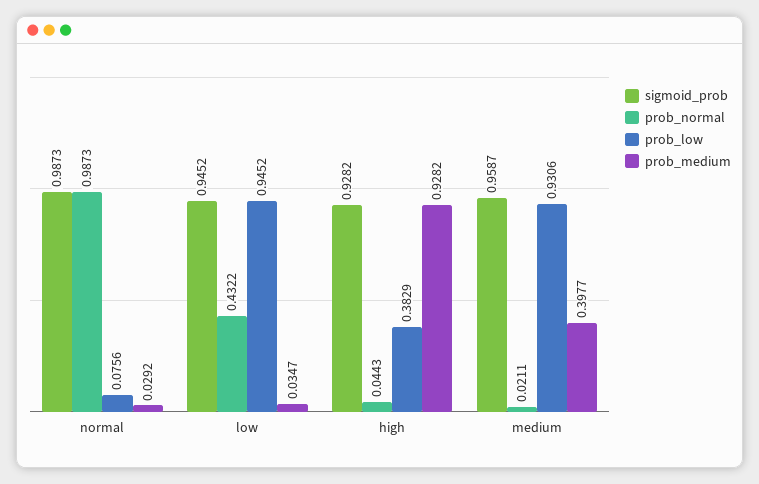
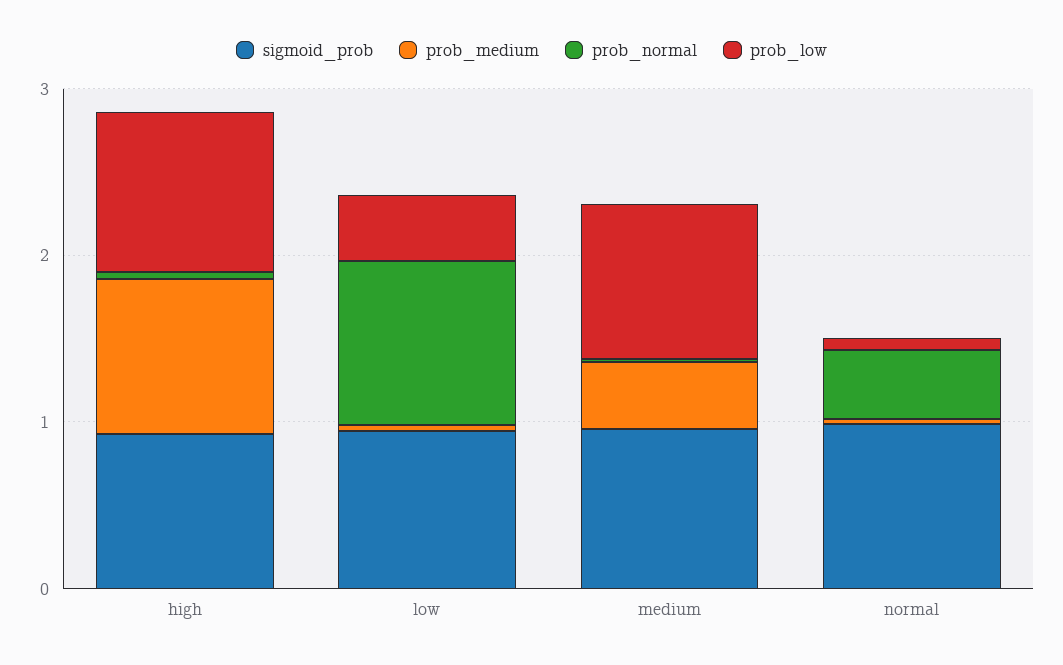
  {
    "sigmoid_prob": {
      "normal": 0.9873,
      "low": 0.9452,
      "high": 0.9282,
      "medium": 0.9587
    },
    "prob_normal": {
-     "normal": 0.9873,
+     "normal": 0.4,
-     "low": 0.4322,
+     "low": 1,
      "high": 0.0443,
      "medium": 0.0211
    },
    "prob_low": {
      "normal": 0.0756,
-     "low": 0.9452,
+     "low": 0.4,
-     "high": 0.3829,
+     "high": 1,
      "medium": 0.9306
    },
    "prob_medium": {
      "normal": 0.0292,
      "low": 0.0347,
      "high": 0.9282,
      "medium": 0.3977
    }
  }

